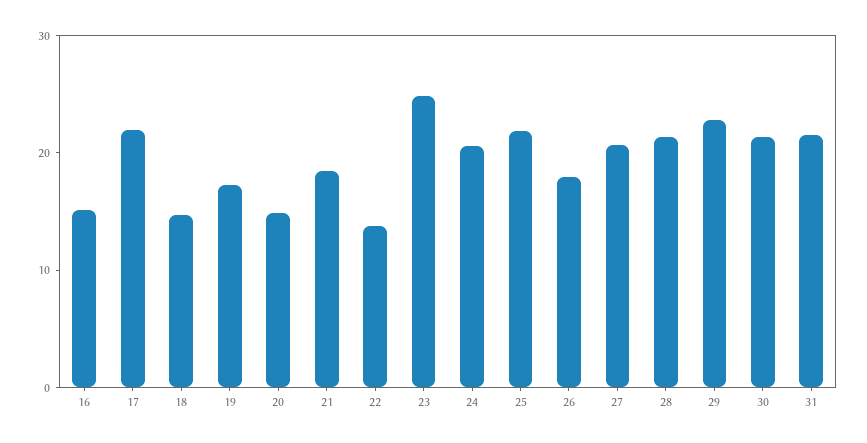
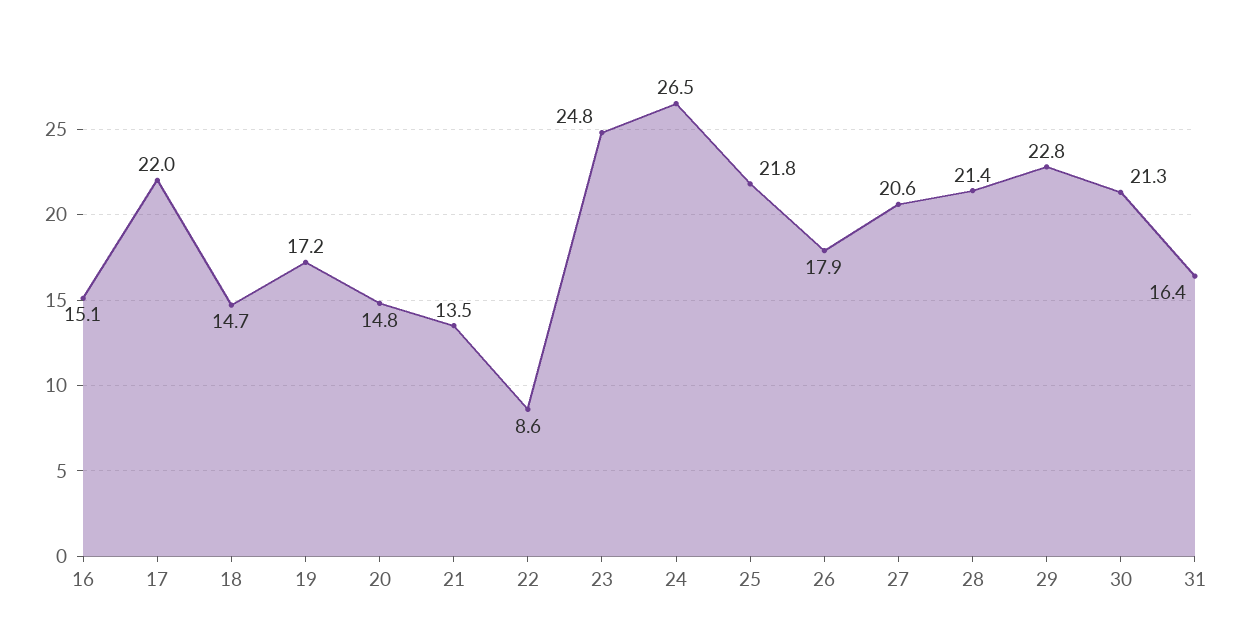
  {
    "16": 15.1,
    "17": 22,
    "18": 14.7,
    "19": 17.2,
    "20": 14.8,
-   "21": 18,
+   "21": 13.5,
-   "22": 14,
+   "22": 8.6,
    "23": 24.8,
-   "24": 20,
+   "24": 26.5,
    "25": 21.8,
    "26": 17.9,
    "27": 20.6,
    "28": 21.4,
    "29": 22.8,
    "30": 21.3,
-   "31": 22
+   "31": 16.4
  }

